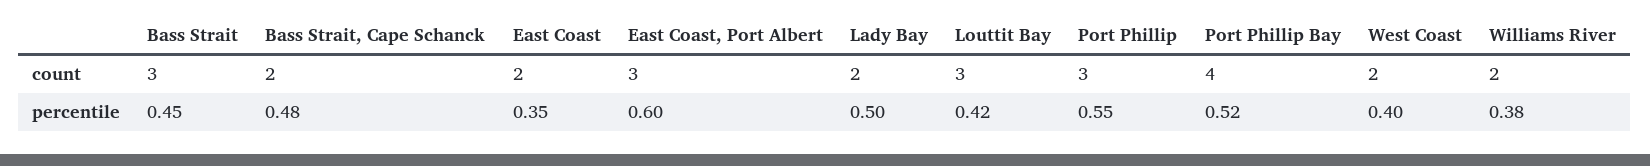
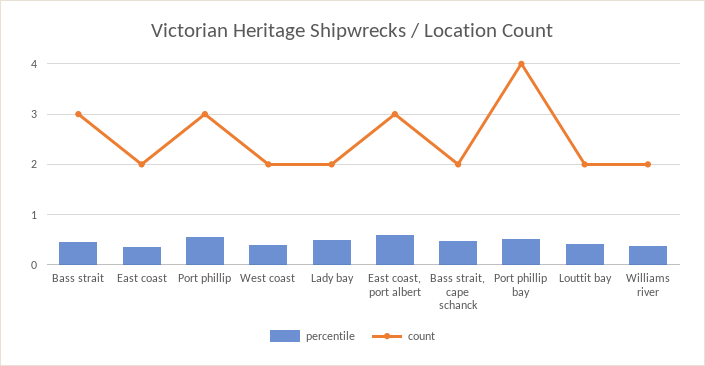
  {
    "count": {
      "Bass Strait": 3,
      "Bass Strait, Cape Schanck": 2,
      "East Coast": 2,
      "East Coast, Port Albert": 3,
      "Lady Bay": 2,
-     "Louttit Bay": 3,
+     "Louttit Bay": 2,
      "Port Phillip": 3,
      "Port Phillip Bay": 4,
      "West Coast": 2,
      "Williams River": 2
    },
    "percentile": {
      "Bass Strait": 0.45,
      "Bass Strait, Cape Schanck": 0.48,
      "East Coast": 0.35,
      "East Coast, Port Albert": 0.6,
      "Lady Bay": 0.5,
      "Louttit Bay": 0.42,
      "Port Phillip": 0.55,
      "Port Phillip Bay": 0.52,
      "West Coast": 0.4,
      "Williams River": 0.38
    }
  }

